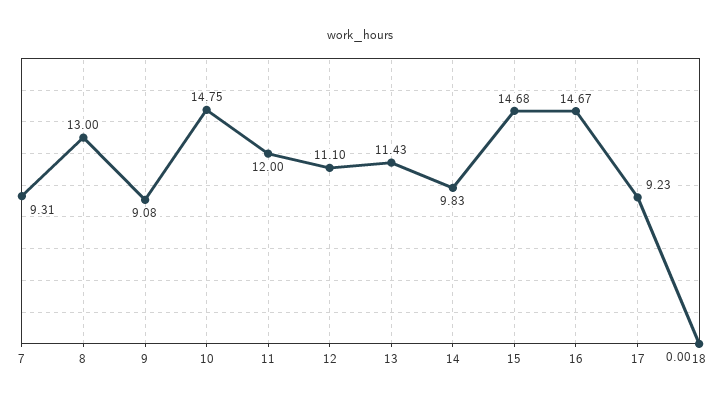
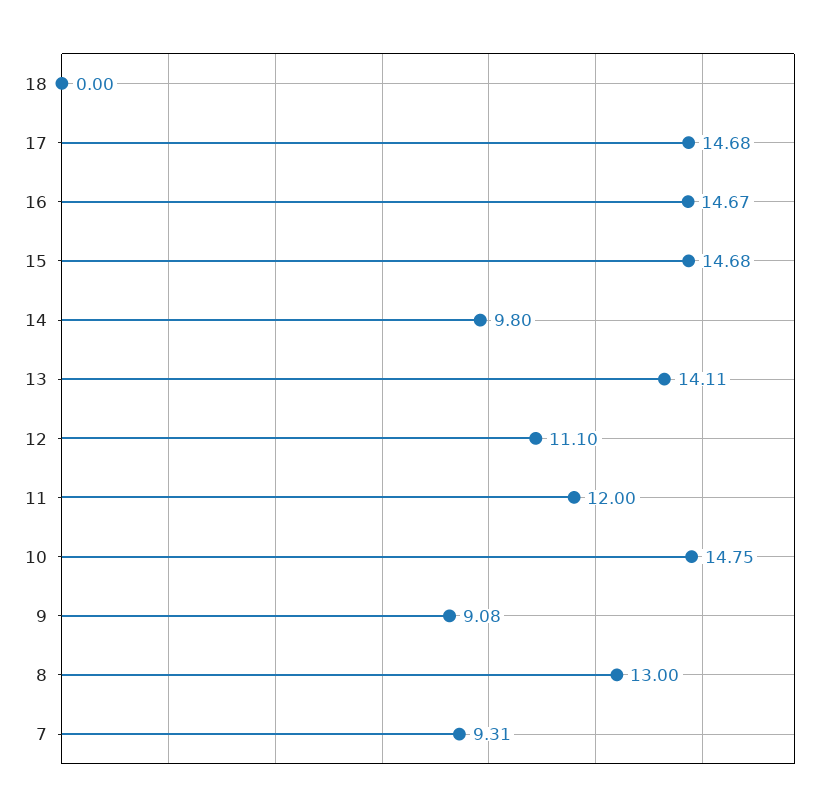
  {
    "7": 9.31,
    "8": 13,
    "9": 9.08,
    "10": 14.75,
    "11": 12,
    "12": 11.1,
-   "13": 11.43,
+   "13": 14.11,
-   "14": 9.83,
+   "14": 9.8,
    "15": 14.68,
    "16": 14.67,
-   "17": 9.23,
+   "17": 14.68,
    "18": 0
  }

